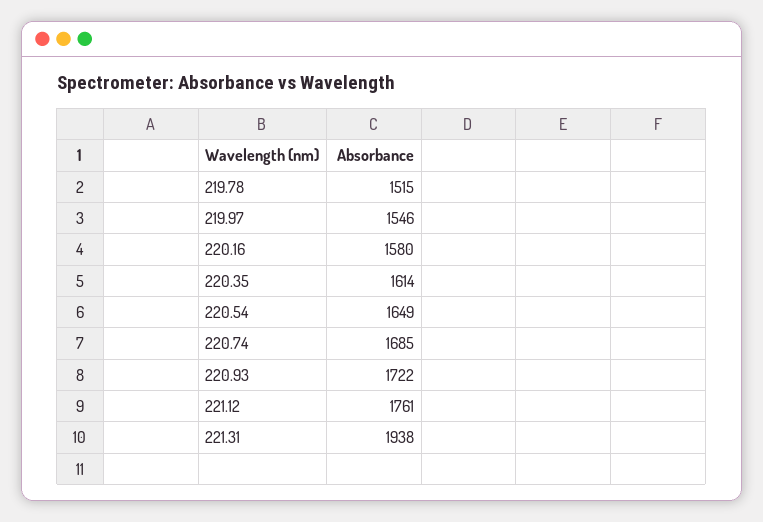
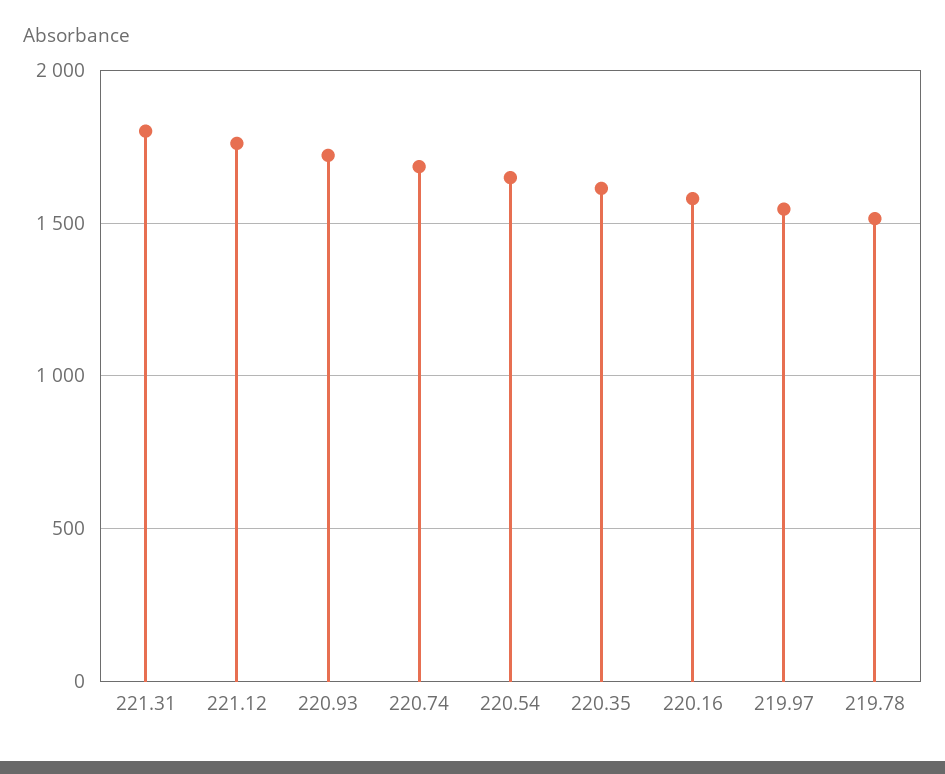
  {
    "219.78": 1515,
    "219.97": 1546,
    "220.16": 1580,
    "220.35": 1614,
    "220.54": 1649,
    "220.74": 1685,
    "220.93": 1722,
    "221.12": 1761,
-   "221.31": 1938
+   "221.31": 1800
  }

